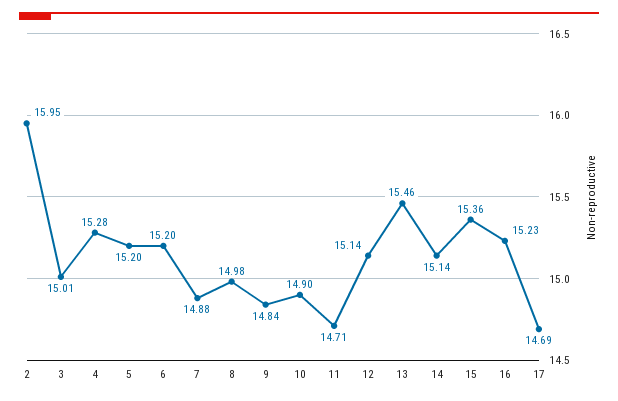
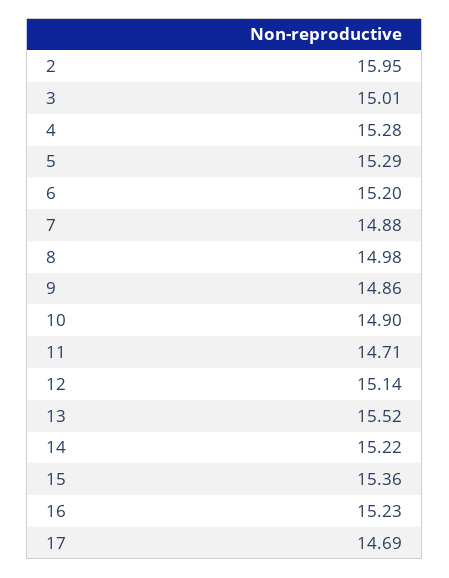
  {
    "2": 15.95,
    "3": 15.01,
    "4": 15.28,
-   "5": 15.2,
+   "5": 15.29,
    "6": 15.2,
    "7": 14.88,
    "8": 14.98,
-   "9": 14.84,
+   "9": 14.86,
    "10": 14.9,
    "11": 14.71,
    "12": 15.14,
-   "13": 15.46,
+   "13": 15.52,
-   "14": 15.14,
+   "14": 15.22,
    "15": 15.36,
    "16": 15.23,
    "17": 14.69
  }

